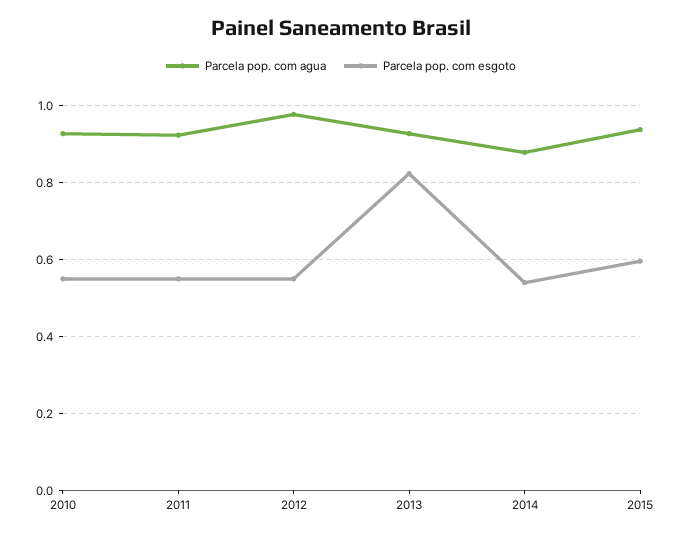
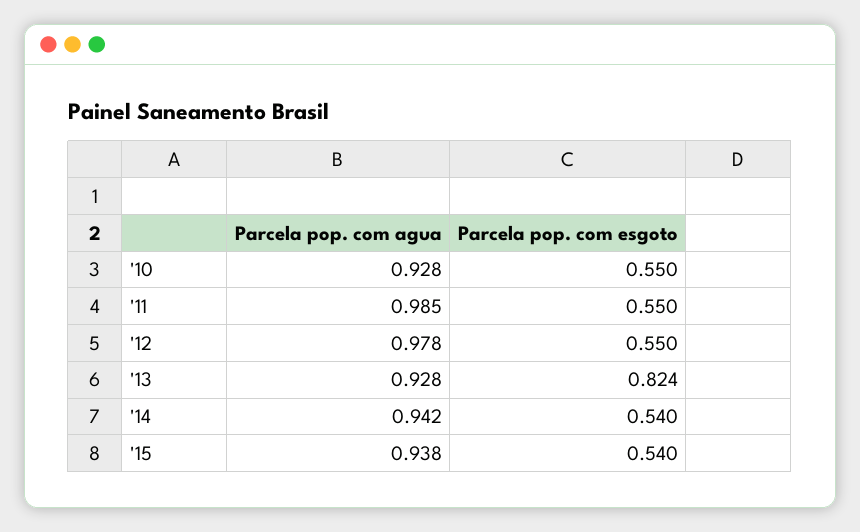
  {
    "Parcela pop. com agua": {
      "2010": 0.928,
-     "2011": 0.92,
+     "2011": 0.985,
      "2012": 0.978,
      "2013": 0.928,
-     "2014": 0.88,
+     "2014": 0.942,
      "2015": 0.938
    },
    "Parcela pop. com esgoto": {
      "2010": 0.55,
      "2011": 0.55,
      "2012": 0.55,
      "2013": 0.824,
      "2014": 0.54,
-     "2015": 0.6
+     "2015": 0.54
    }
  }

